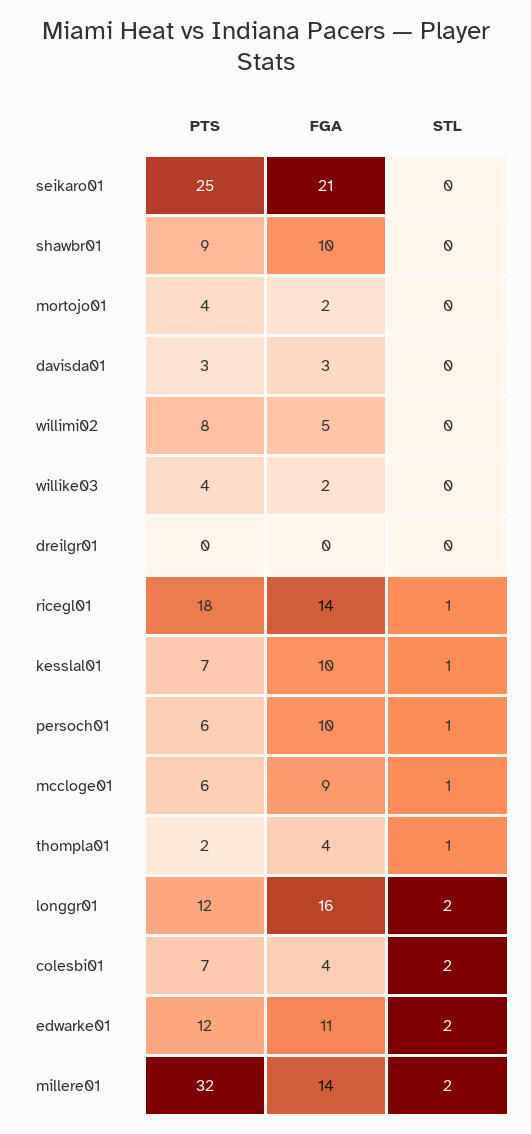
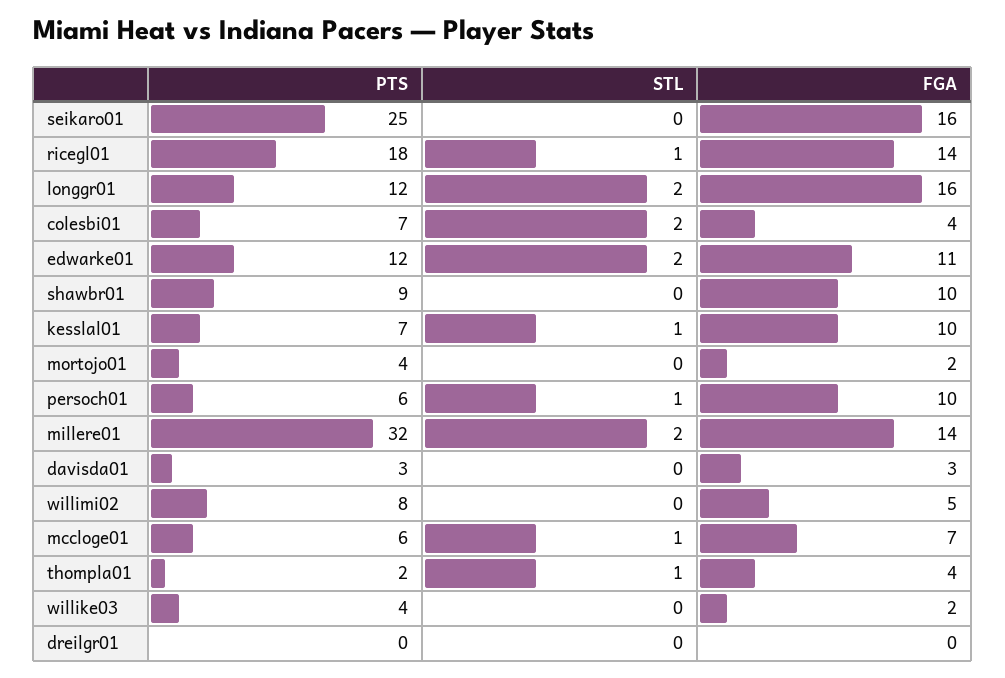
  {
    "PTS": {
      "seikaro01": 25,
      "shawbr01": 9,
      "mortojo01": 4,
      "davisda01": 3,
      "willimi02": 8,
      "willike03": 4,
      "dreilgr01": 0,
      "ricegl01": 18,
      "kesslal01": 7,
      "persoch01": 6,
      "mccloge01": 6,
      "thompla01": 2,
      "longgr01": 12,
      "colesbi01": 7,
      "edwarke01": 12,
      "millere01": 32
    },
    "FGA": {
-     "seikaro01": 21,
+     "seikaro01": 16,
      "shawbr01": 10,
      "mortojo01": 2,
      "davisda01": 3,
      "willimi02": 5,
      "willike03": 2,
      "dreilgr01": 0,
      "ricegl01": 14,
      "kesslal01": 10,
      "persoch01": 10,
-     "mccloge01": 9,
+     "mccloge01": 7,
      "thompla01": 4,
      "longgr01": 16,
      "colesbi01": 4,
      "edwarke01": 11,
      "millere01": 14
    },
    "STL": {
      "seikaro01": 0,
      "shawbr01": 0,
      "mortojo01": 0,
      "davisda01": 0,
      "willimi02": 0,
      "willike03": 0,
      "dreilgr01": 0,
      "ricegl01": 1,
      "kesslal01": 1,
      "persoch01": 1,
      "mccloge01": 1,
      "thompla01": 1,
      "longgr01": 2,
      "colesbi01": 2,
      "edwarke01": 2,
      "millere01": 2
    }
  }

